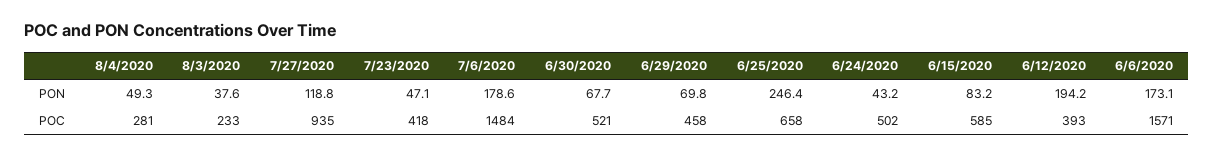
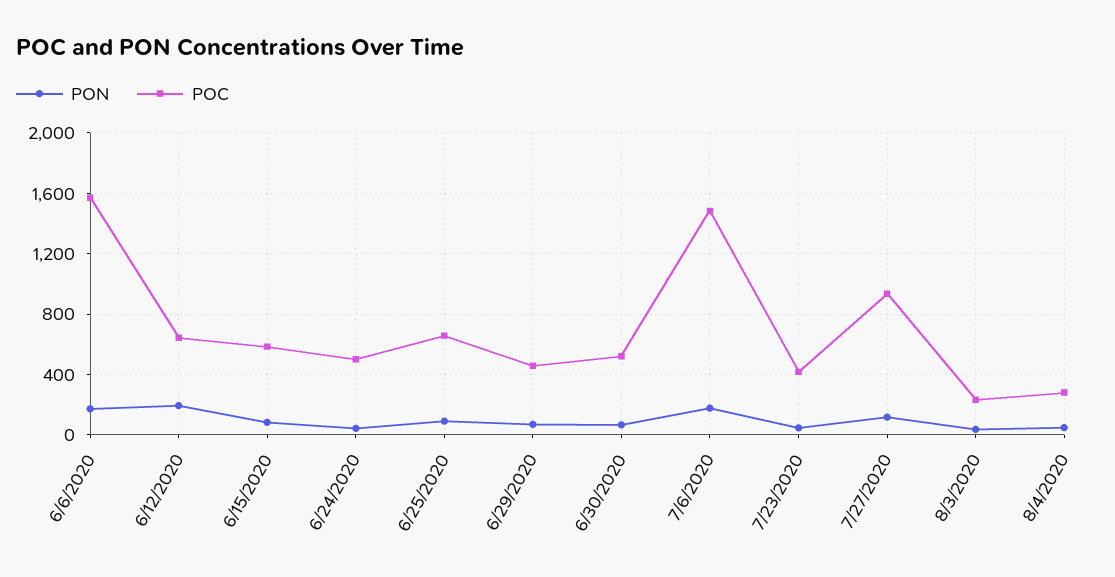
  {
    "PON": {
      "8/4/2020": 49.3,
      "8/3/2020": 37.6,
      "7/27/2020": 118.8,
      "7/23/2020": 47.1,
      "7/6/2020": 178.6,
      "6/30/2020": 67.7,
      "6/29/2020": 69.8,
-     "6/25/2020": 246.4,
+     "6/25/2020": 100,
      "6/24/2020": 43.2,
      "6/15/2020": 83.2,
      "6/12/2020": 194.2,
      "6/6/2020": 173.1
    },
    "POC": {
      "8/4/2020": 281,
      "8/3/2020": 233,
      "7/27/2020": 935,
      "7/23/2020": 418,
      "7/6/2020": 1484,
      "6/30/2020": 521,
      "6/29/2020": 458,
      "6/25/2020": 658,
      "6/24/2020": 502,
      "6/15/2020": 585,
-     "6/12/2020": 393,
+     "6/12/2020": 650,
      "6/6/2020": 1571
    }
  }

